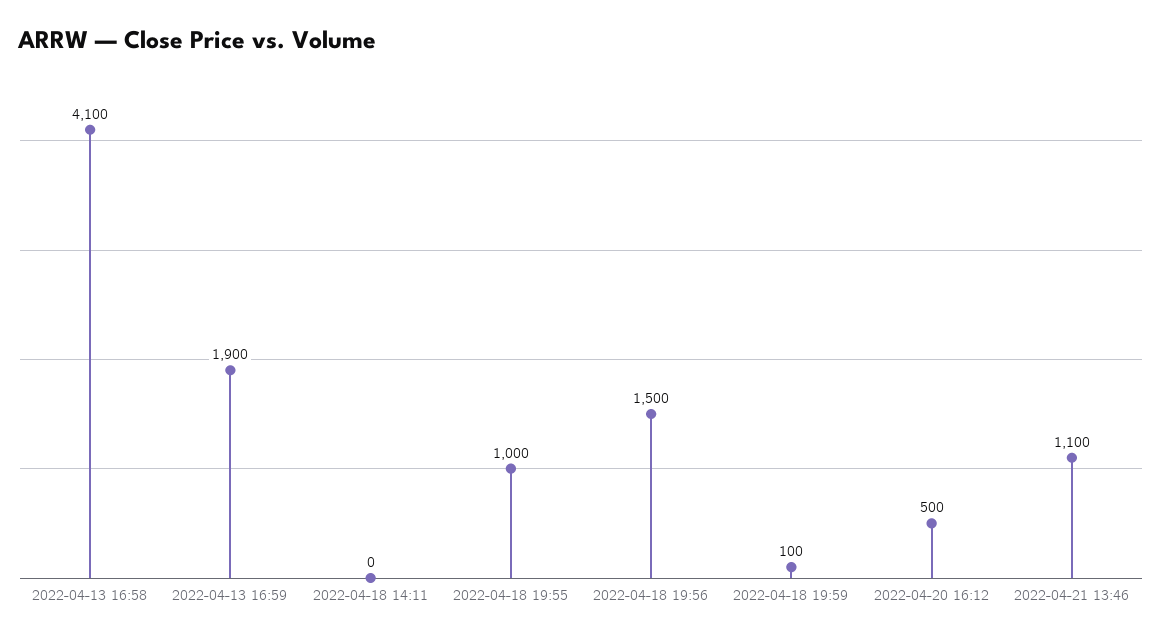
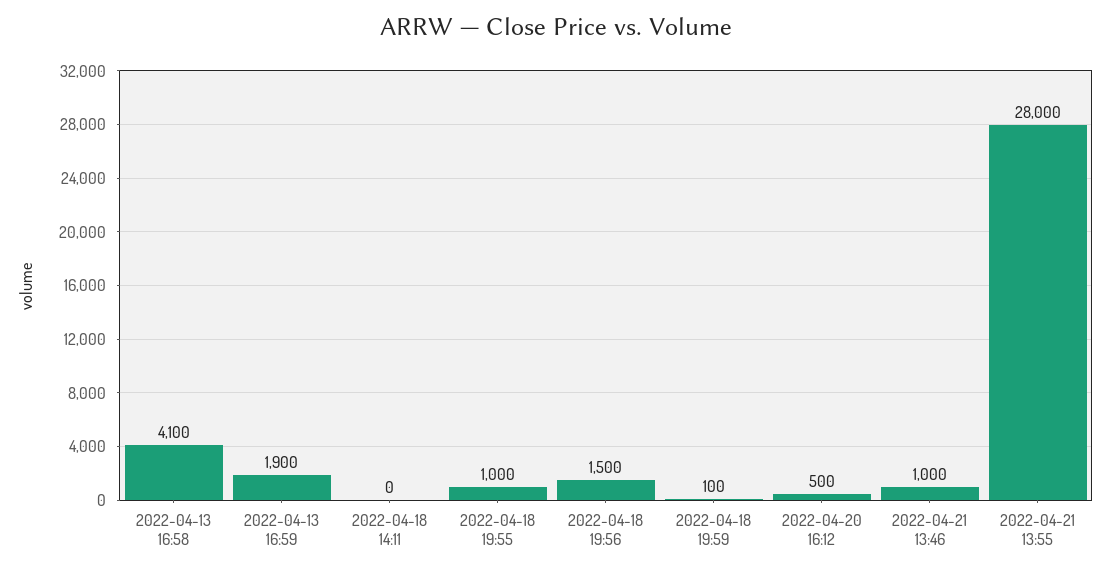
  {
    "2022-04-13 16:58": 4100,
    "2022-04-13 16:59": 1900,
    "2022-04-18 14:11": 0,
    "2022-04-18 19:55": 1000,
    "2022-04-18 19:56": 1500,
    "2022-04-18 19:59": 100,
    "2022-04-20 16:12": 500,
-   "2022-04-21 13:46": 1100
+   "2022-04-21 13:46": 1000,
+   "2022-04-21 13:55": 28000
  }

